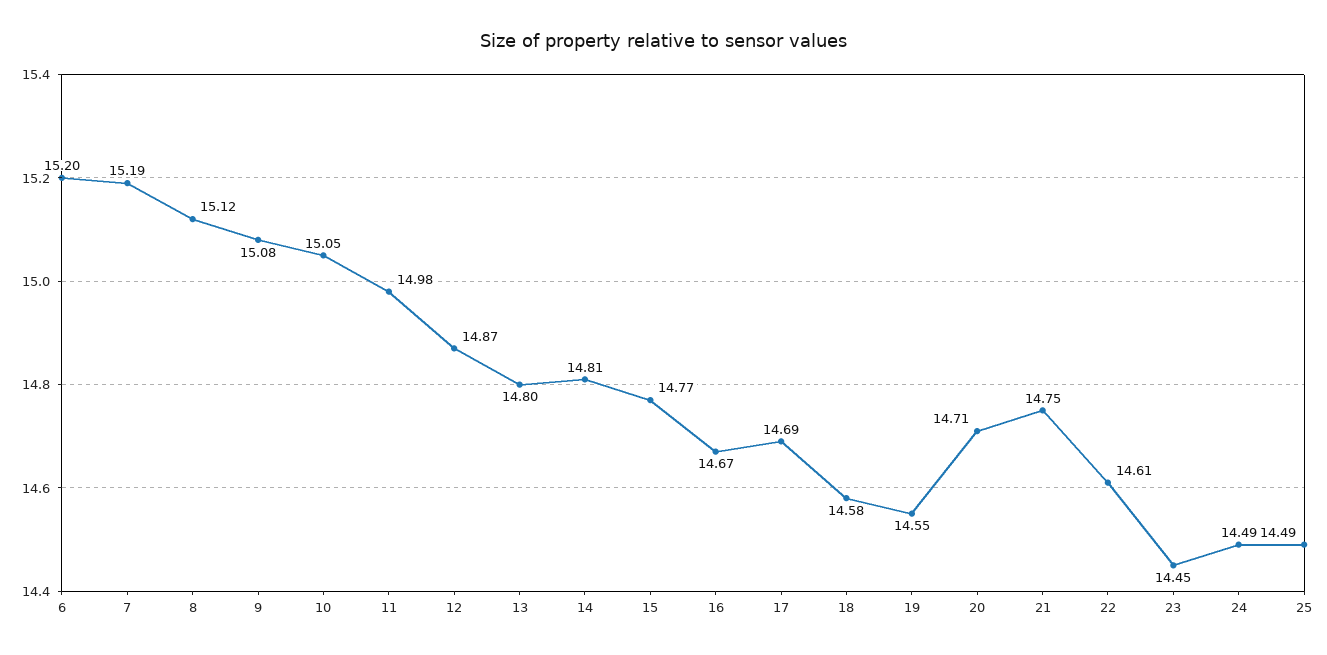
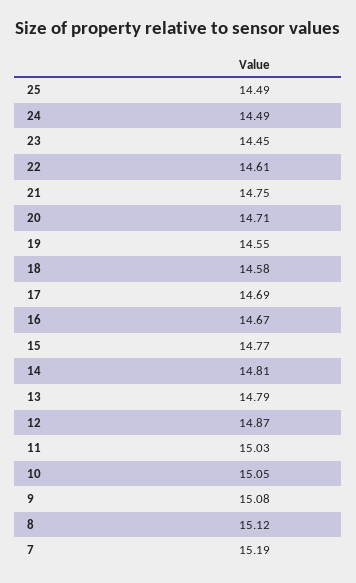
  {
-   "6": 15.2,
    "7": 15.19,
    "8": 15.12,
    "9": 15.08,
    "10": 15.05,
-   "11": 14.98,
+   "11": 15.03,
    "12": 14.87,
-   "13": 14.8,
+   "13": 14.79,
    "14": 14.81,
    "15": 14.77,
    "16": 14.67,
    "17": 14.69,
    "18": 14.58,
    "19": 14.55,
    "20": 14.71,
    "21": 14.75,
    "22": 14.61,
    "23": 14.45,
    "24": 14.49,
    "25": 14.49
  }

